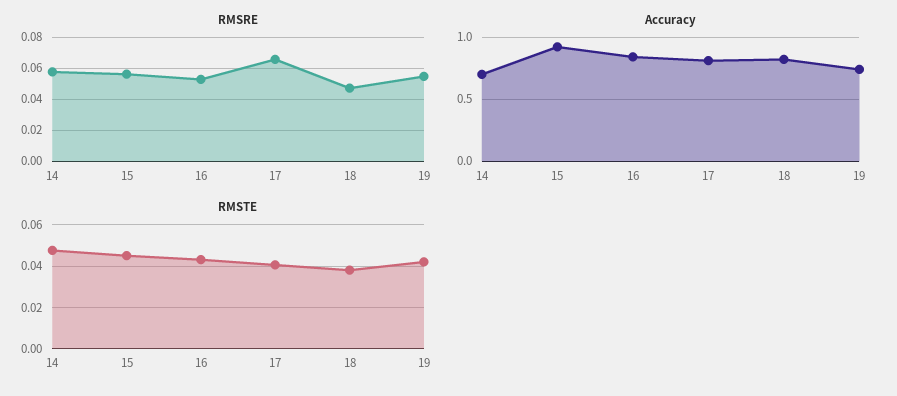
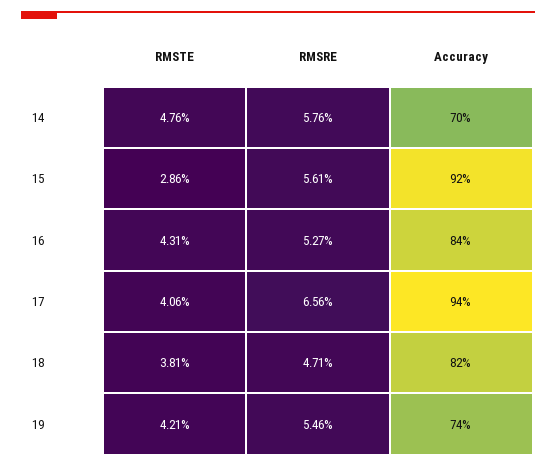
  {
    "RMSRE": {
      "14": 0.0576,
      "15": 0.0561,
      "16": 0.0527,
      "17": 0.0656,
      "18": 0.0471,
      "19": 0.0546
    },
    "Accuracy": {
      "14": 0.7,
      "15": 0.92,
      "16": 0.84,
-     "17": 0.8,
+     "17": 0.94,
      "18": 0.82,
      "19": 0.74
    },
    "RMSTE": {
      "14": 0.0476,
-     "15": 0.045,
+     "15": 0.0286,
      "16": 0.0431,
      "17": 0.0406,
      "18": 0.0381,
      "19": 0.0421
    }
  }

